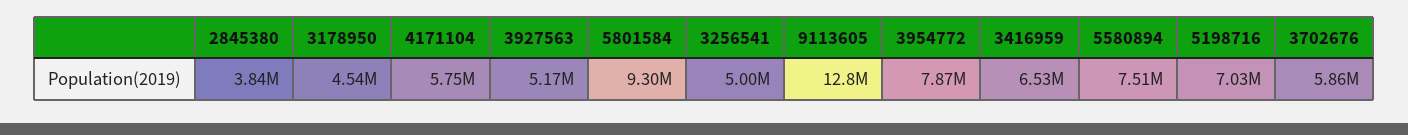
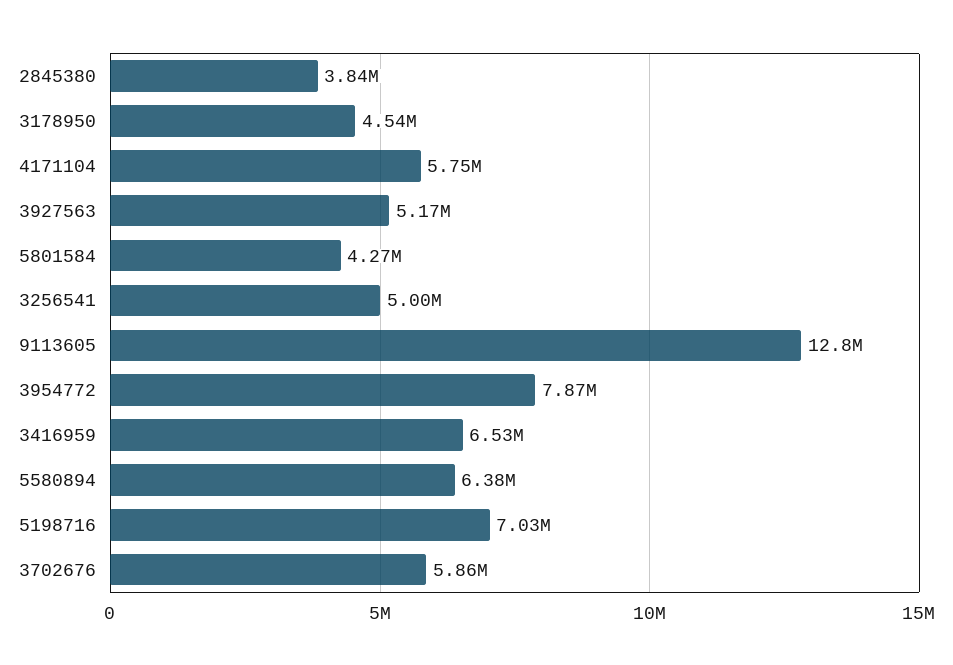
  {
    "2845380": 3840000,
    "3178950": 4540000,
    "4171104": 5750000,
    "3927563": 5170000,
-   "5801584": 9300000,
+   "5801584": 4270000,
    "3256541": 5000000,
    "9113605": 12800000,
    "3954772": 7870000,
    "3416959": 6530000,
-   "5580894": 7510000,
+   "5580894": 6380000,
    "5198716": 7030000,
    "3702676": 5860000
  }

